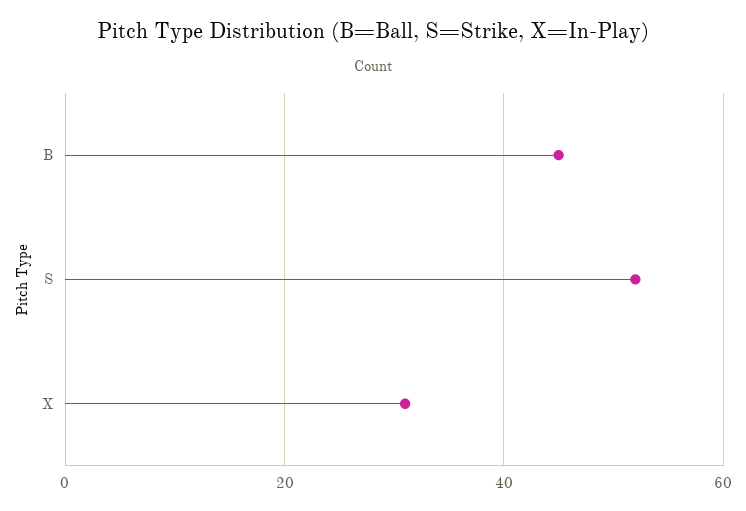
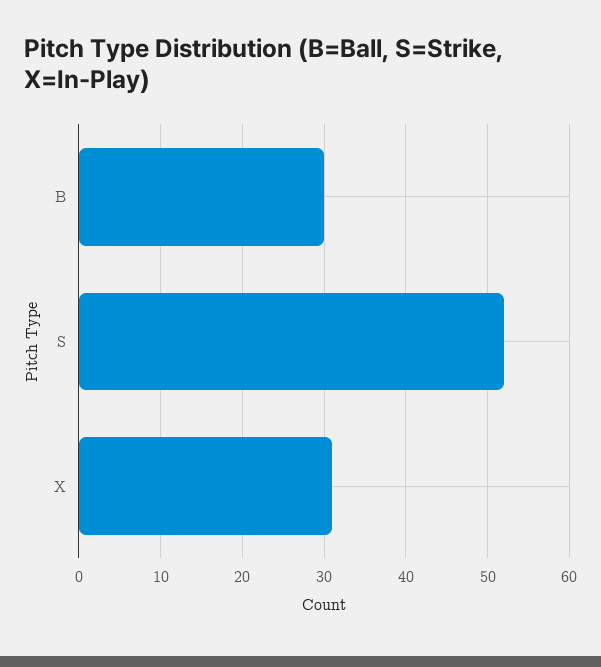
  {
-   "B": 45,
+   "B": 30,
    "S": 52,
    "X": 31
  }

